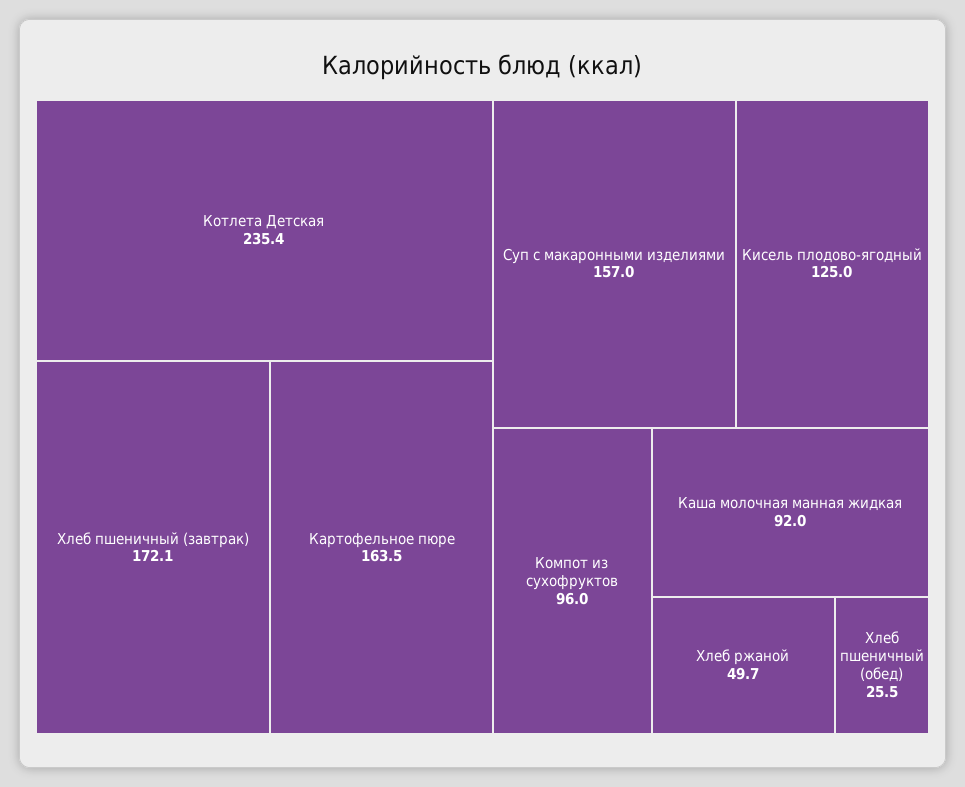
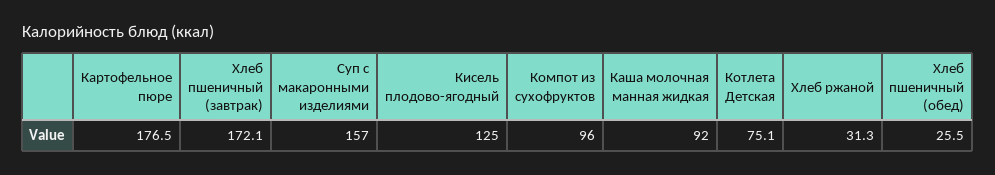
  {
-   "Котлета Детская": 235.4,
+   "Котлета Детская": 75.1,
    "Хлеб пшеничный (завтрак)": 172.1,
-   "Картофельное пюре": 163.5,
+   "Картофельное пюре": 176.5,
    "Суп с макаронными изделиями": 157,
    "Кисель плодово-ягодный": 125,
    "Компот из сухофруктов": 96,
    "Каша молочная манная жидкая": 92,
-   "Хлеб ржаной": 49.7,
+   "Хлеб ржаной": 31.3,
    "Хлеб пшеничный (обед)": 25.5
  }

